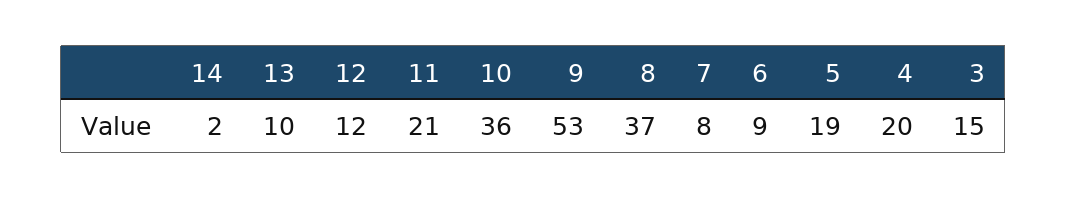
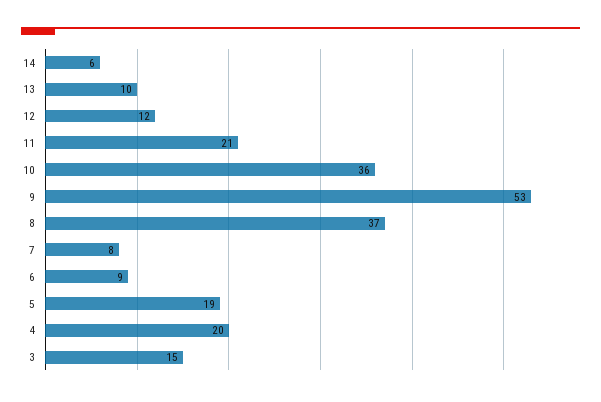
  {
-   "14": 2,
+   "14": 6,
    "13": 10,
    "12": 12,
    "11": 21,
    "10": 36,
    "9": 53,
    "8": 37,
    "7": 8,
    "6": 9,
    "5": 19,
    "4": 20,
    "3": 15
  }

